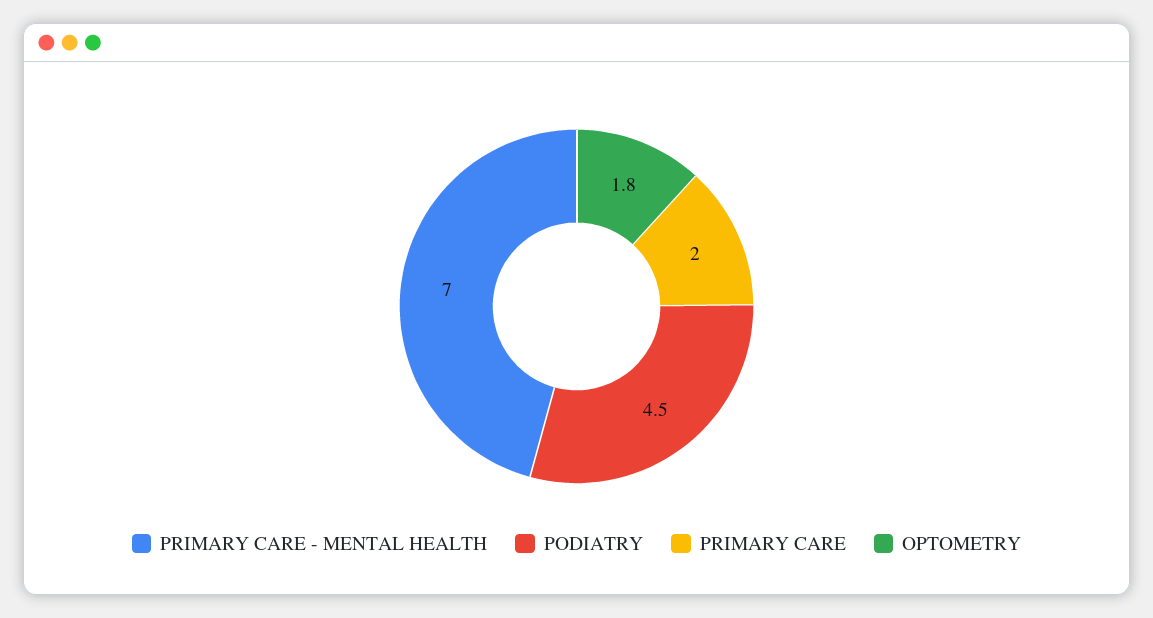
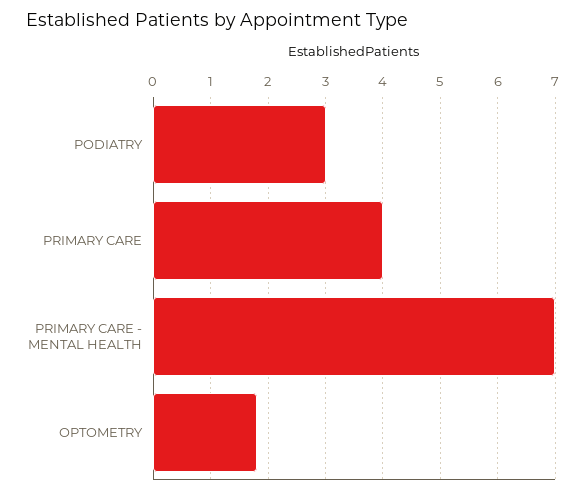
  {
    "PRIMARY CARE - MENTAL HEALTH": 7,
-   "PODIATRY": 4.5,
+   "PODIATRY": 3,
-   "PRIMARY CARE": 2,
+   "PRIMARY CARE": 4,
    "OPTOMETRY": 1.8
  }

